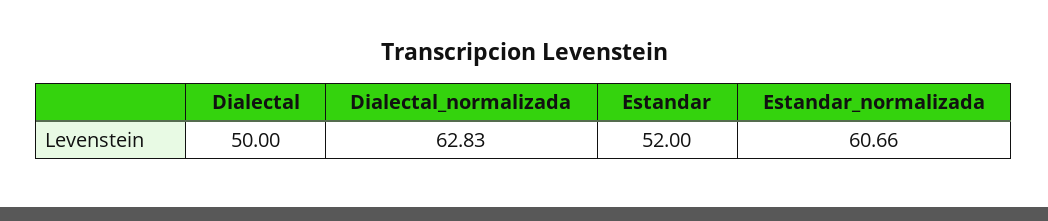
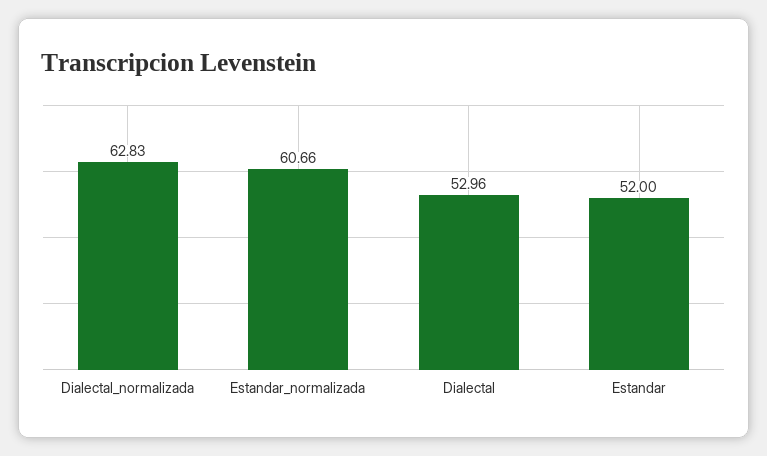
  {
-   "Dialectal": 50,
+   "Dialectal": 52.96,
    "Dialectal_normalizada": 62.83,
    "Estandar": 52,
    "Estandar_normalizada": 60.66
  }

